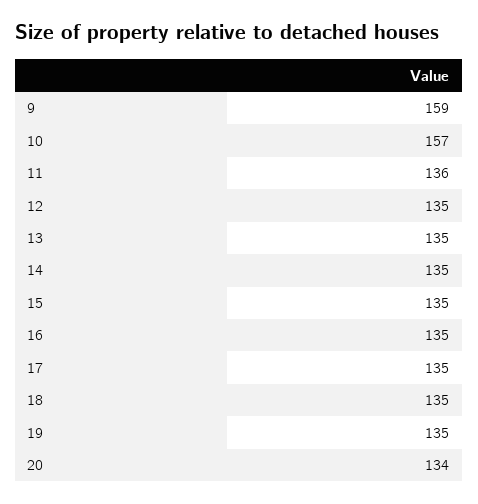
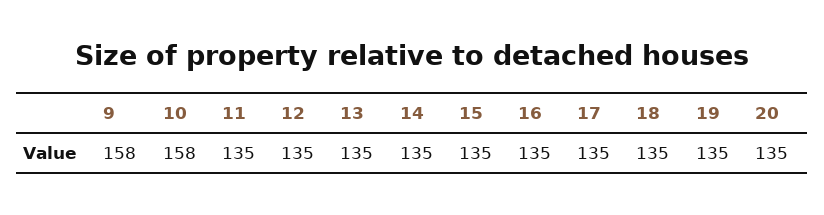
  {
-   "9": 159,
+   "9": 158,
-   "10": 157,
+   "10": 158,
-   "11": 136,
+   "11": 135,
    "12": 135,
    "13": 135,
    "14": 135,
    "15": 135,
    "16": 135,
    "17": 135,
    "18": 135,
    "19": 135,
-   "20": 134
+   "20": 135
  }

